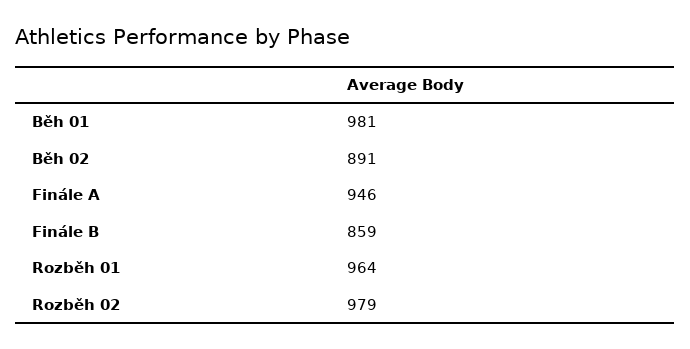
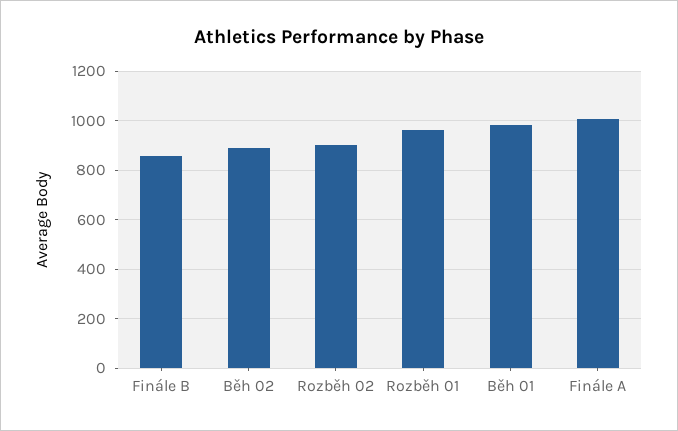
  {
    "Běh 01": 981,
    "Běh 02": 891,
-   "Finále A": 946,
+   "Finále A": 1000,
    "Finále B": 859,
    "Rozběh 01": 964,
-   "Rozběh 02": 979
+   "Rozběh 02": 900
  }

